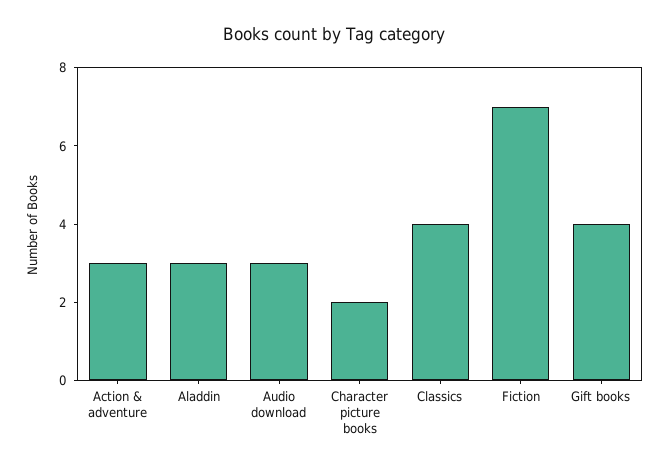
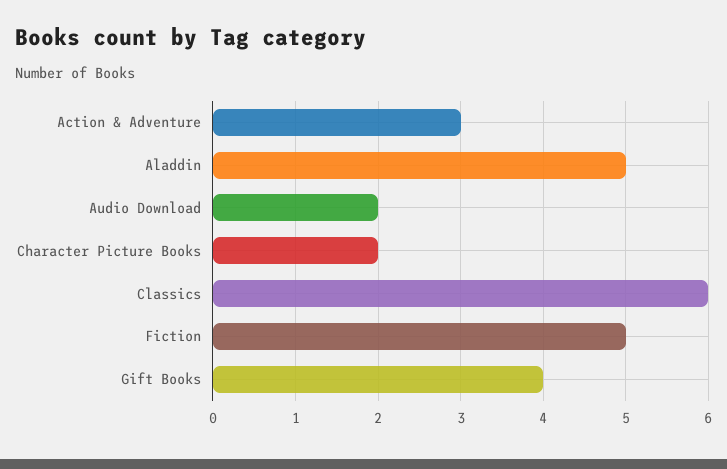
  {
    "Action & adventure": 3,
-   "Aladdin": 3,
+   "Aladdin": 5,
-   "Audio download": 3,
+   "Audio download": 2,
    "Character picture books": 2,
-   "Classics": 4,
+   "Classics": 6,
-   "Fiction": 7,
+   "Fiction": 5,
    "Gift books": 4
  }

